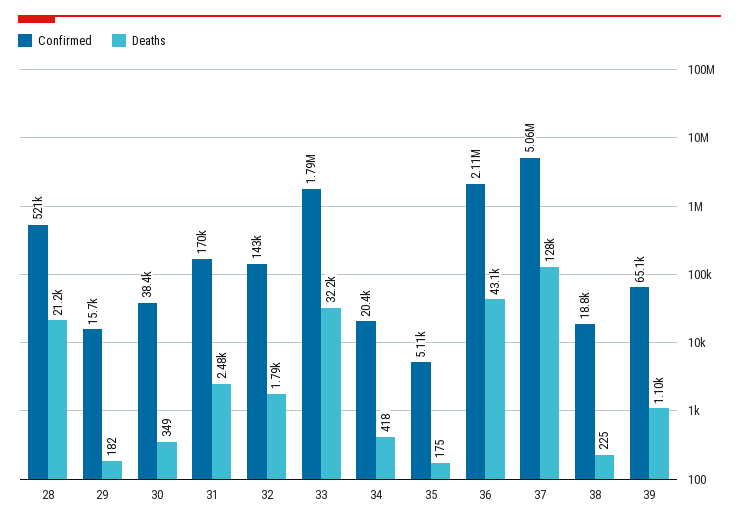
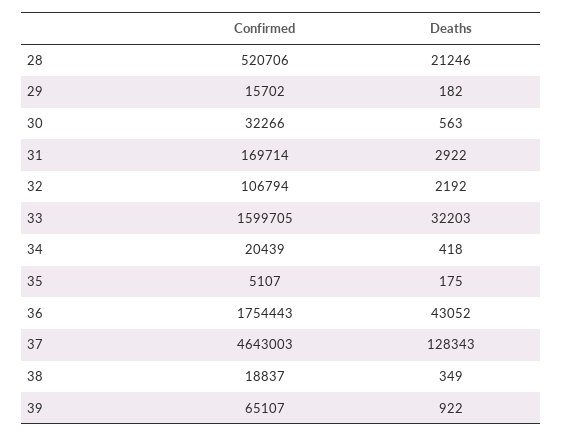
  {
    "Confirmed": {
      "28": 520706,
      "29": 15702,
-     "30": 38400,
+     "30": 32266,
      "31": 169714,
-     "32": 143000,
+     "32": 106794,
-     "33": 1790000,
+     "33": 1599705,
      "34": 20439,
      "35": 5107,
-     "36": 2110000,
+     "36": 1754443,
-     "37": 5060000,
+     "37": 4643003,
      "38": 18837,
      "39": 65107
    },
    "Deaths": {
      "28": 21246,
      "29": 182,
-     "30": 349,
+     "30": 563,
-     "31": 2480,
+     "31": 2922,
-     "32": 1790,
+     "32": 2192,
      "33": 32203,
      "34": 418,
      "35": 175,
      "36": 43052,
      "37": 128343,
-     "38": 225,
+     "38": 349,
-     "39": 1100
+     "39": 922
    }
  }

